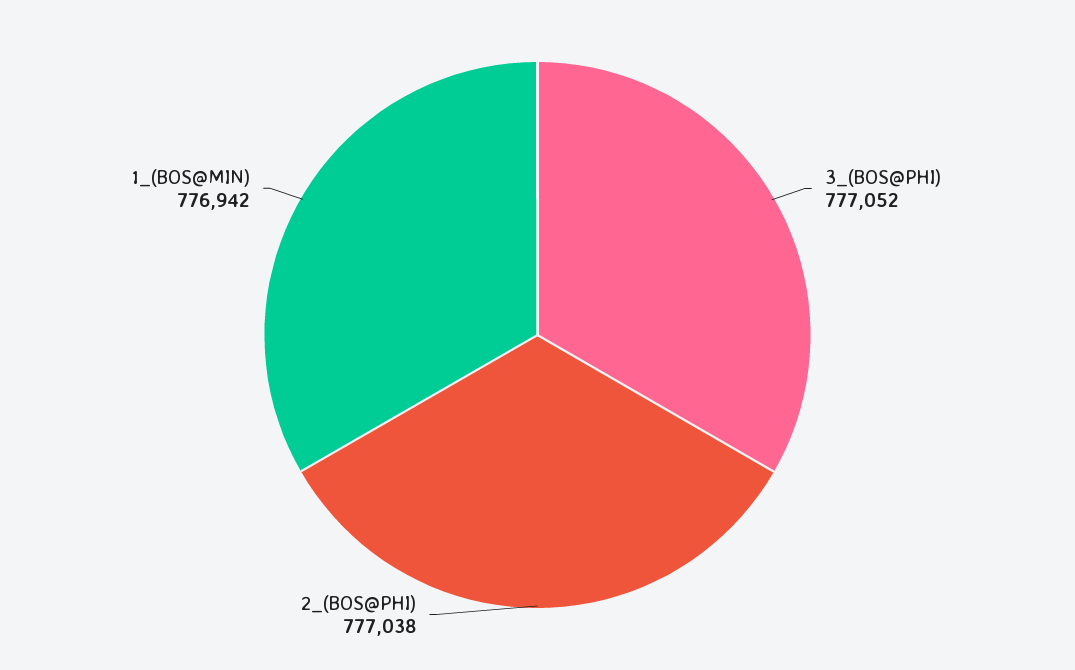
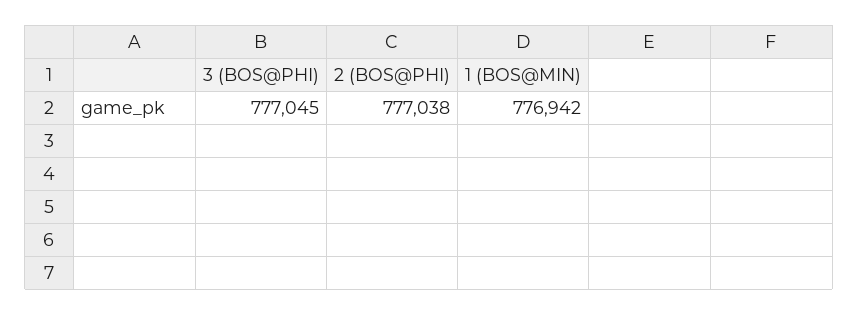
  {
-   "3_(BOS@PHI)": 777052,
+   "3_(BOS@PHI)": 777045,
    "2_(BOS@PHI)": 777038,
    "1_(BOS@MIN)": 776942
  }

